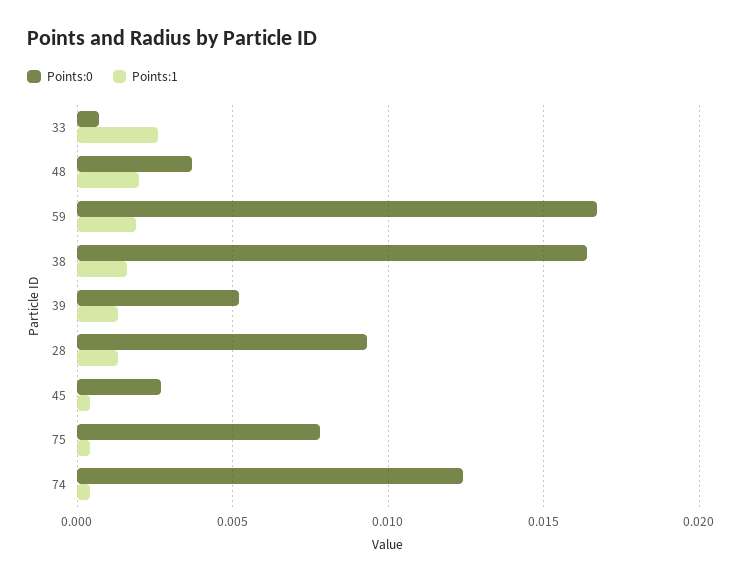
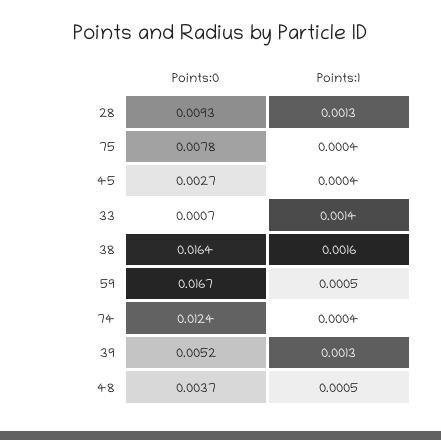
  {
    "Points:0": {
      "33": 0.0007,
      "48": 0.0037,
      "59": 0.0167,
      "38": 0.0164,
      "39": 0.0052,
      "28": 0.0093,
      "45": 0.0027,
      "75": 0.0078,
      "74": 0.0124
    },
    "Points:1": {
-     "33": 0.0025,
+     "33": 0.0014,
-     "48": 0.002,
+     "48": 0.0005,
-     "59": 0.002,
+     "59": 0.0005,
      "38": 0.0016,
      "39": 0.0013,
      "28": 0.0013,
      "45": 0.0004,
      "75": 0.0004,
      "74": 0.0004
    }
  }

